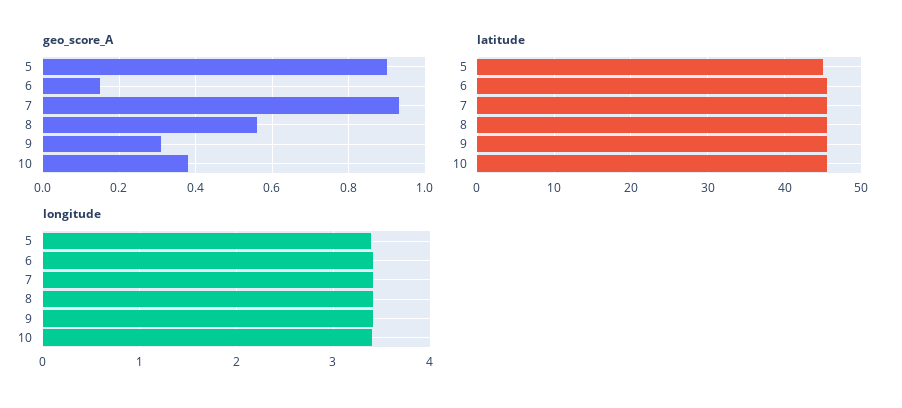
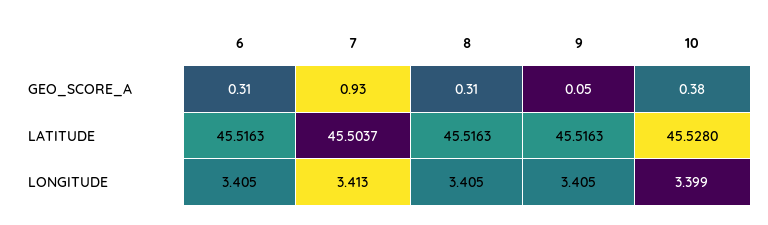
  {
    "geo_score_A": {
-     "5": 0.9,
-     "6": 0.15,
+     "6": 0.31,
      "7": 0.93,
-     "8": 0.55,
+     "8": 0.31,
-     "9": 0.3,
+     "9": 0.05,
      "10": 0.38
    },
    "latitude": {
-     "5": 45,
      "6": 45.5163,
      "7": 45.5037,
      "8": 45.5163,
      "9": 45.5163,
      "10": 45.528
    },
    "longitude": {
-     "5": 3.4,
      "6": 3.405,
      "7": 3.413,
      "8": 3.405,
      "9": 3.405,
      "10": 3.399
    }
  }

